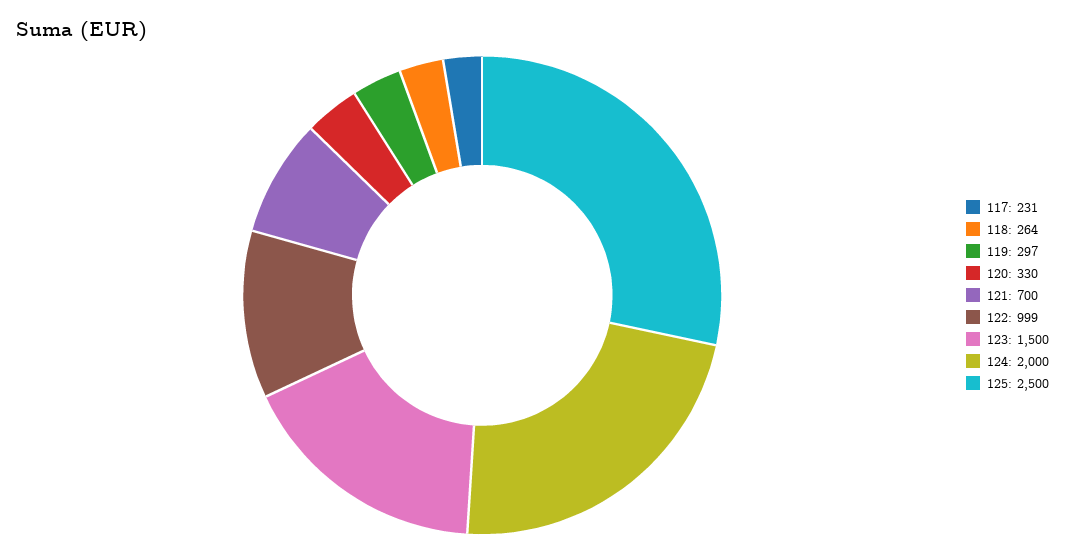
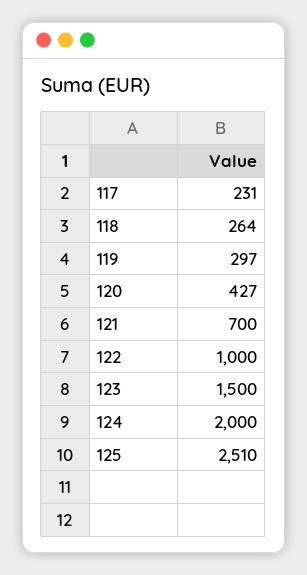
  {
    "117": 231,
    "118": 264,
    "119": 297,
-   "120": 330,
+   "120": 427,
    "121": 700,
-   "122": 999,
+   "122": 1000,
    "123": 1500,
    "124": 2000,
-   "125": 2500
+   "125": 2510
  }

